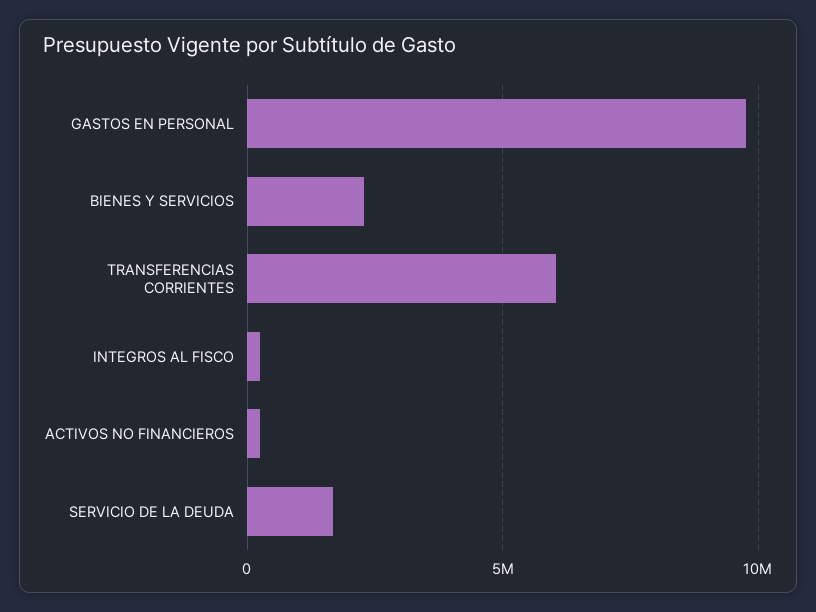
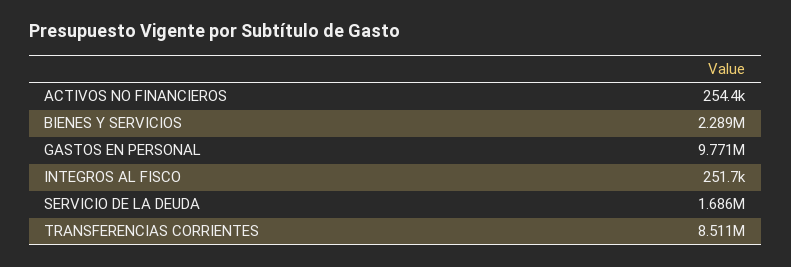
  {
    "GASTOS EN PERSONAL": 9771000,
    "BIENES Y SERVICIOS": 2289000,
-   "TRANSFERENCIAS CORRIENTES": 6000000,
+   "TRANSFERENCIAS CORRIENTES": 8511000,
    "INTEGROS AL FISCO": 251700,
    "ACTIVOS NO FINANCIEROS": 254400,
    "SERVICIO DE LA DEUDA": 1686000
  }

